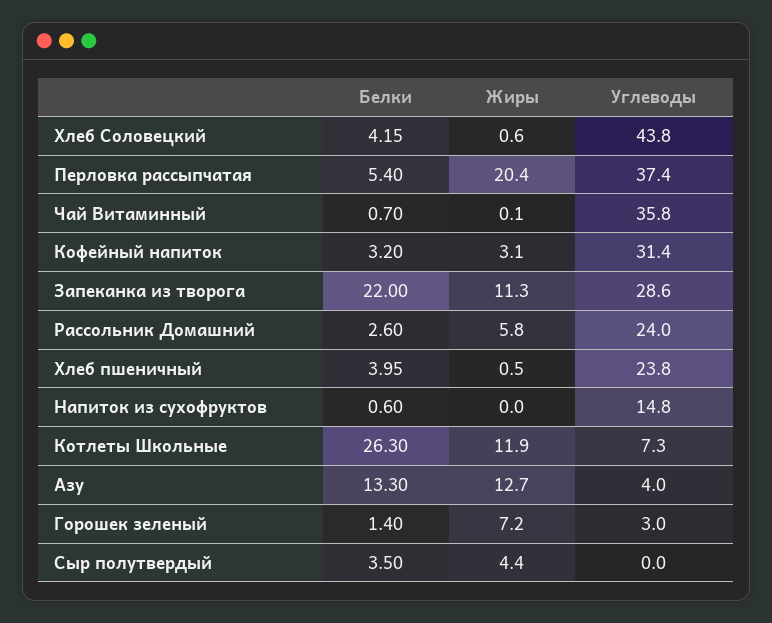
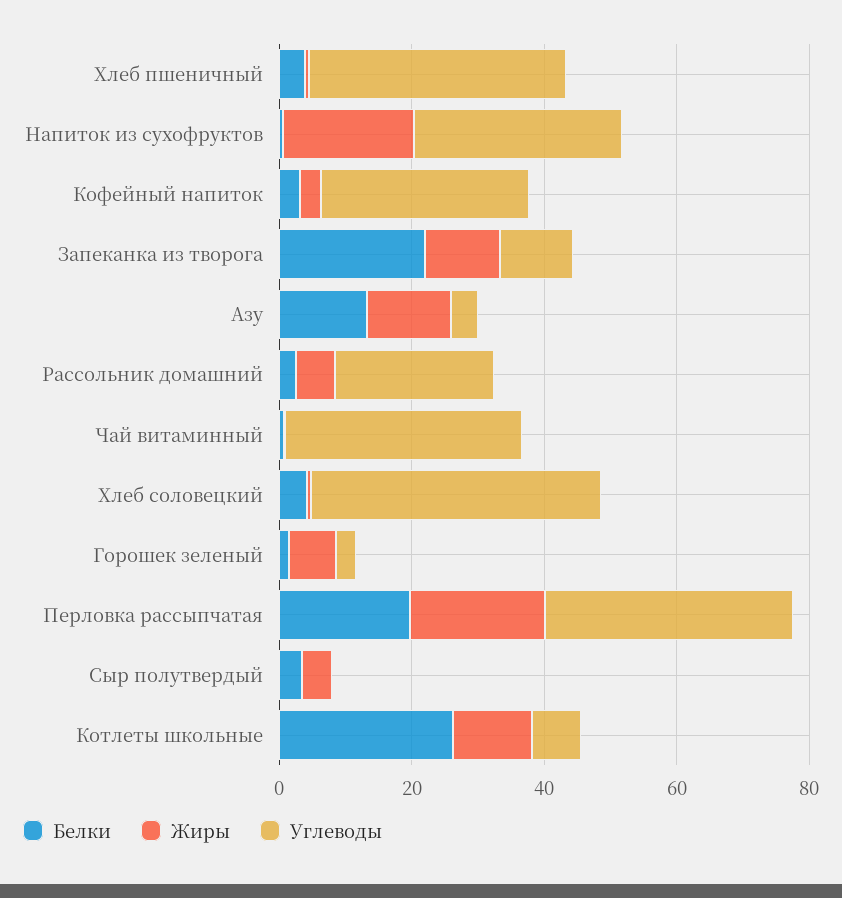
  {
    "Белки": {
      "Хлеб Соловецкий": 4.15,
-     "Перловка рассыпчатая": 5.4,
+     "Перловка рассыпчатая": 20,
      "Чай Витаминный": 0.7,
      "Кофейный напиток": 3.2,
      "Запеканка из творога": 22,
      "Рассольник Домашний": 2.6,
      "Хлеб пшеничный": 3.95,
      "Напиток из сухофруктов": 0.6,
      "Котлеты Школьные": 26.3,
      "Азу": 13.3,
      "Горошек зеленый": 1.4,
      "Сыр полутвердый": 3.5
    },
    "Жиры": {
      "Хлеб Соловецкий": 0.6,
      "Перловка рассыпчатая": 20.4,
      "Чай Витаминный": 0.1,
      "Кофейный напиток": 3.1,
      "Запеканка из творога": 11.3,
      "Рассольник Домашний": 5.8,
      "Хлеб пшеничный": 0.5,
-     "Напиток из сухофруктов": 0,
+     "Напиток из сухофруктов": 20,
      "Котлеты Школьные": 11.9,
      "Азу": 12.7,
      "Горошек зеленый": 7.2,
      "Сыр полутвердый": 4.4
    },
    "Углеводы": {
      "Хлеб Соловецкий": 43.8,
      "Перловка рассыпчатая": 37.4,
      "Чай Витаминный": 35.8,
      "Кофейный напиток": 31.4,
-     "Запеканка из творога": 28.6,
+     "Запеканка из творога": 10,
      "Рассольник Домашний": 24,
-     "Хлеб пшеничный": 23.8,
+     "Хлеб пшеничный": 40,
-     "Напиток из сухофруктов": 14.8,
+     "Напиток из сухофруктов": 30,
      "Котлеты Школьные": 7.3,
      "Азу": 4,
      "Горошек зеленый": 3,
      "Сыр полутвердый": 0
    }
  }

